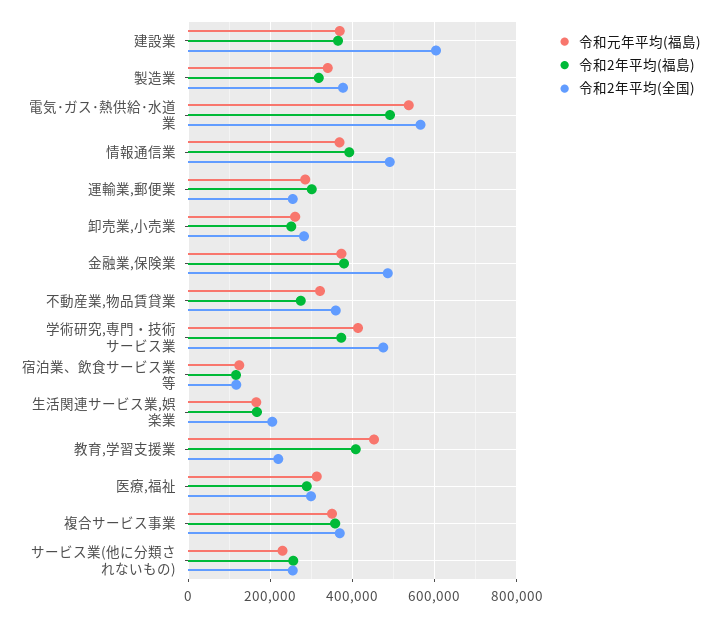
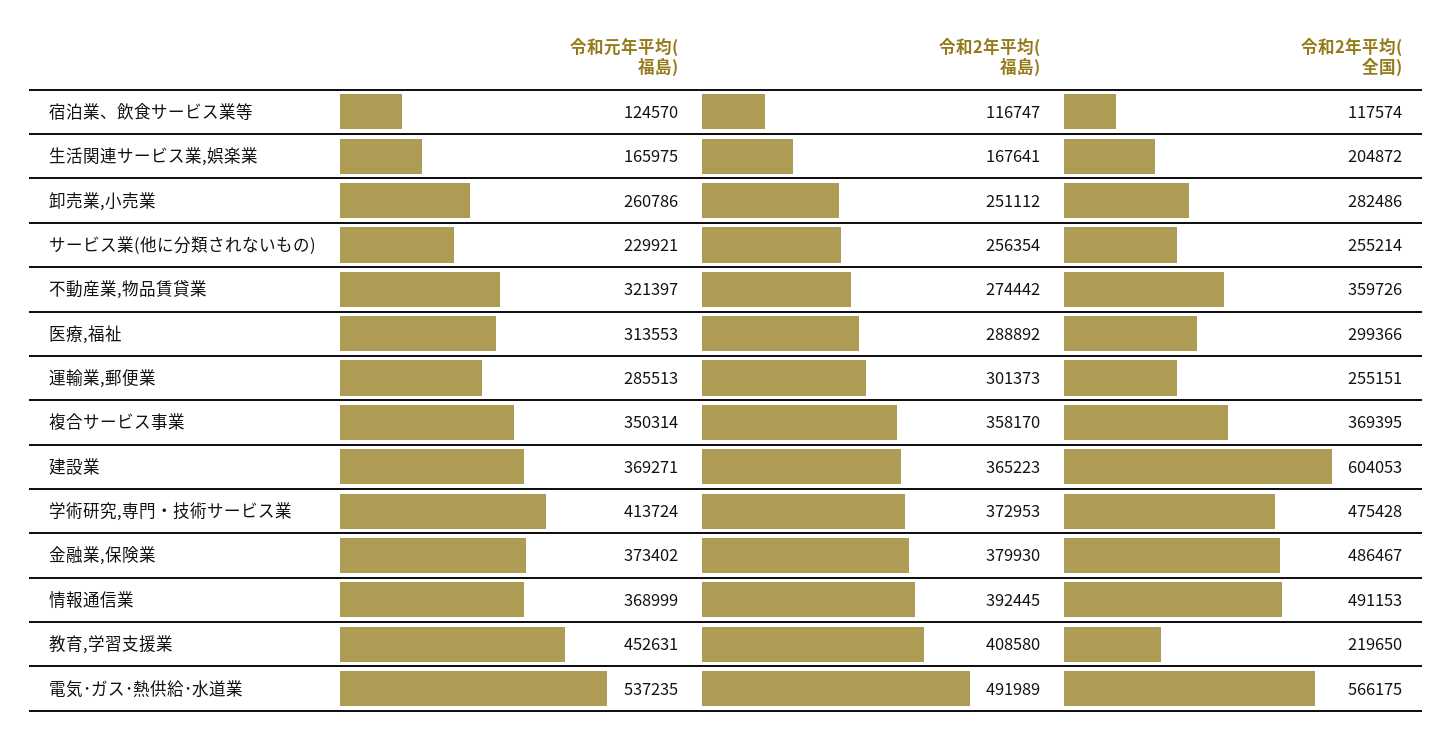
  {
    "令和元年平均(福島)": {
      "建設業": 369271,
-     "製造業": 340000,
      "電気･ガス･熱供給･水道業": 537235,
      "情報通信業": 368999,
      "運輸業,郵便業": 285513,
      "卸売業,小売業": 260786,
      "金融業,保険業": 373402,
      "不動産業,物品賃貸業": 321397,
      "学術研究,専門・技術サービス業": 413724,
      "宿泊業、飲食サービス業等": 124570,
      "生活関連サービス業,娯楽業": 165975,
      "教育,学習支援業": 452631,
      "医療,福祉": 313553,
      "複合サービス事業": 350314,
      "サービス業(他に分類されないもの)": 229921
    },
    "令和2年平均(福島)": {
      "建設業": 365223,
-     "製造業": 320000,
      "電気･ガス･熱供給･水道業": 491989,
      "情報通信業": 392445,
      "運輸業,郵便業": 301373,
      "卸売業,小売業": 251112,
      "金融業,保険業": 379930,
      "不動産業,物品賃貸業": 274442,
      "学術研究,専門・技術サービス業": 372953,
      "宿泊業、飲食サービス業等": 116747,
      "生活関連サービス業,娯楽業": 167641,
      "教育,学習支援業": 408580,
      "医療,福祉": 288892,
      "複合サービス事業": 358170,
      "サービス業(他に分類されないもの)": 256354
    },
    "令和2年平均(全国)": {
      "建設業": 604053,
-     "製造業": 380000,
      "電気･ガス･熱供給･水道業": 566175,
      "情報通信業": 491153,
      "運輸業,郵便業": 255151,
      "卸売業,小売業": 282486,
      "金融業,保険業": 486467,
      "不動産業,物品賃貸業": 359726,
      "学術研究,専門・技術サービス業": 475428,
      "宿泊業、飲食サービス業等": 117574,
      "生活関連サービス業,娯楽業": 204872,
      "教育,学習支援業": 219650,
      "医療,福祉": 299366,
      "複合サービス事業": 369395,
      "サービス業(他に分類されないもの)": 255214
    }
  }

